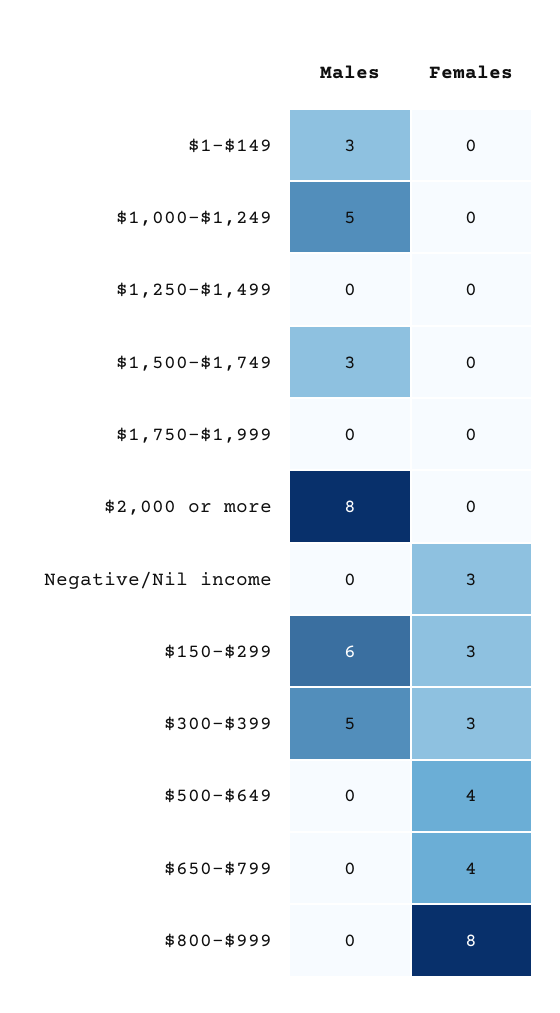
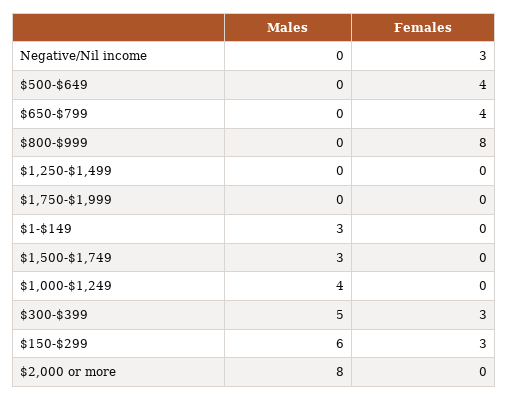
  {
    "Males": {
      "$1-$149": 3,
-     "$1,000-$1,249": 5,
+     "$1,000-$1,249": 4,
      "$1,250-$1,499": 0,
      "$1,500-$1,749": 3,
      "$1,750-$1,999": 0,
      "$2,000 or more": 8,
      "Negative/Nil income": 0,
      "$150-$299": 6,
      "$300-$399": 5,
      "$500-$649": 0,
      "$650-$799": 0,
      "$800-$999": 0
    },
    "Females": {
      "$1-$149": 0,
      "$1,000-$1,249": 0,
      "$1,250-$1,499": 0,
      "$1,500-$1,749": 0,
      "$1,750-$1,999": 0,
      "$2,000 or more": 0,
      "Negative/Nil income": 3,
      "$150-$299": 3,
      "$300-$399": 3,
      "$500-$649": 4,
      "$650-$799": 4,
      "$800-$999": 8
    }
  }

